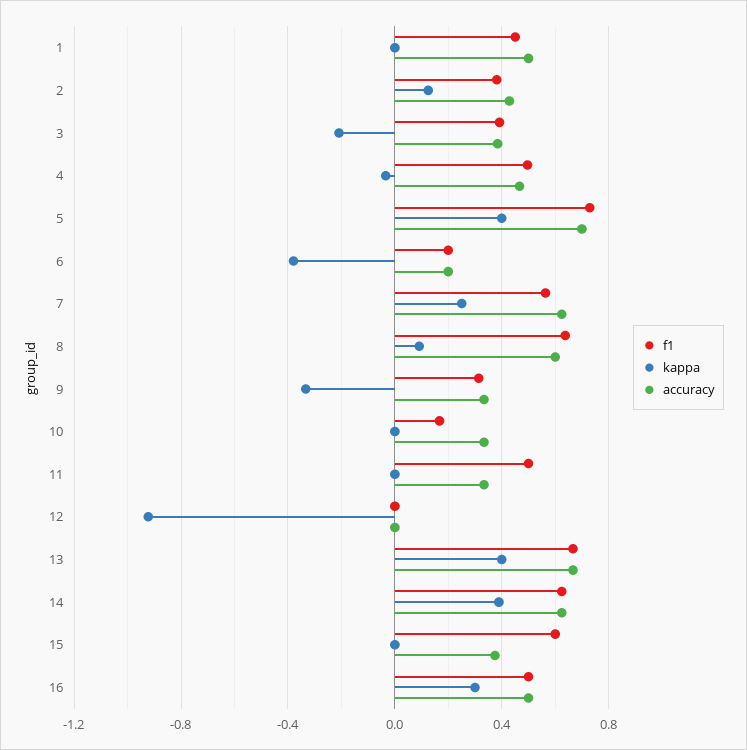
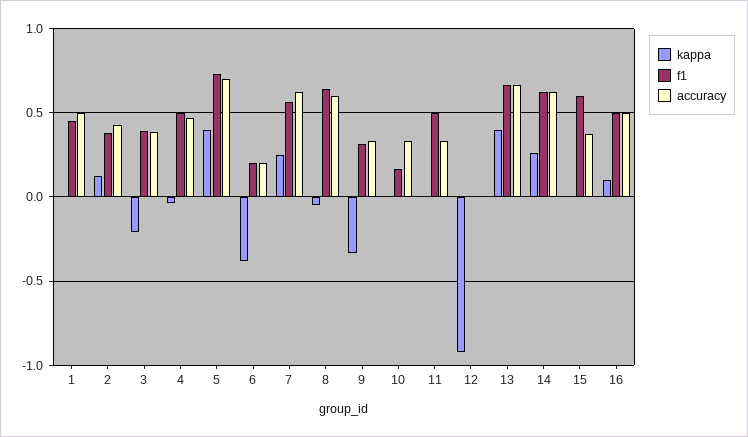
  {
    "f1": {
      "1": 0.45,
      "2": 0.4,
      "3": 0.4,
      "4": 0.5,
      "5": 0.75,
      "6": 0.2,
      "7": 0.55,
      "8": 0.65,
      "9": 0.3,
      "10": 0.15,
      "11": 0.5,
      "12": 0,
      "13": 0.65,
      "14": 0.65,
      "15": 0.6,
      "16": 0.5
    },
    "kappa": {
      "1": 0,
      "2": 0.15,
      "3": -0.2,
      "4": -0.05,
      "5": 0.4,
      "6": -0.4,
      "7": 0.25,
-     "8": 0.1,
+     "8": -0.05,
      "9": -0.35,
      "10": 0,
      "11": 0,
      "12": -0.9,
      "13": 0.4,
-     "14": 0.4,
+     "14": 0.25,
      "15": 0,
-     "16": 0.3
+     "16": 0.1
    },
    "accuracy": {
      "1": 0.5,
      "2": 0.45,
      "3": 0.4,
      "4": 0.45,
      "5": 0.7,
      "6": 0.2,
      "7": 0.65,
      "8": 0.6,
      "9": 0.35,
      "10": 0.35,
      "11": 0.35,
      "12": 0,
      "13": 0.65,
      "14": 0.65,
      "15": 0.4,
      "16": 0.5
    }
  }

